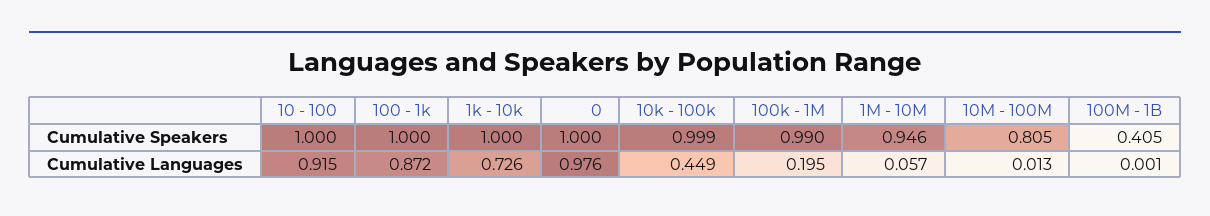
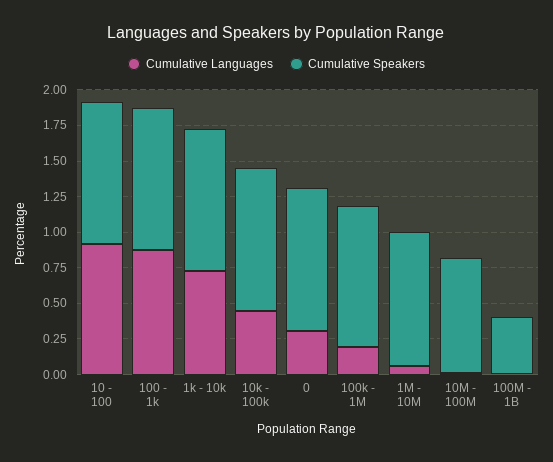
  {
    "Cumulative Speakers": {
      "10 - 100": 1,
      "100 - 1k": 1,
      "1k - 10k": 1,
      "0": 1,
      "10k - 100k": 0.999,
      "100k - 1M": 0.99,
      "1M - 10M": 0.946,
      "10M - 100M": 0.805,
      "100M - 1B": 0.405
    },
    "Cumulative Languages": {
      "10 - 100": 0.915,
      "100 - 1k": 0.872,
      "1k - 10k": 0.726,
-     "0": 0.976,
+     "0": 0.25,
      "10k - 100k": 0.449,
      "100k - 1M": 0.195,
      "1M - 10M": 0.057,
      "10M - 100M": 0.013,
      "100M - 1B": 0.001
    }
  }

